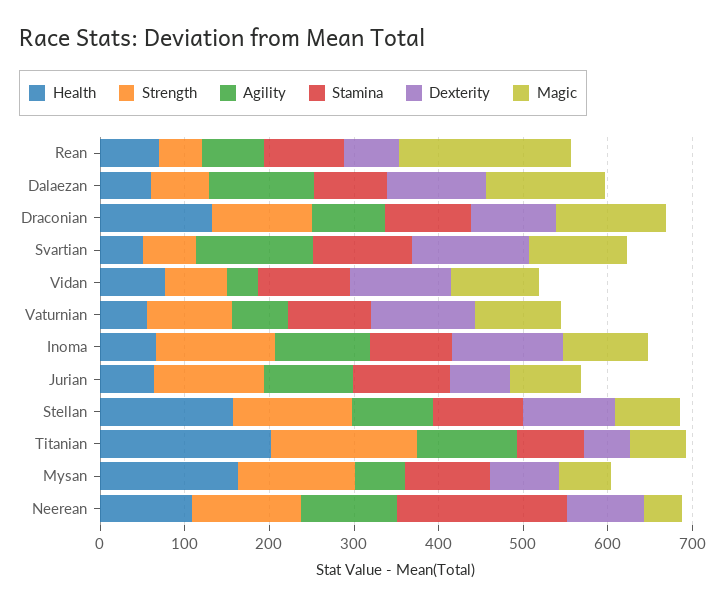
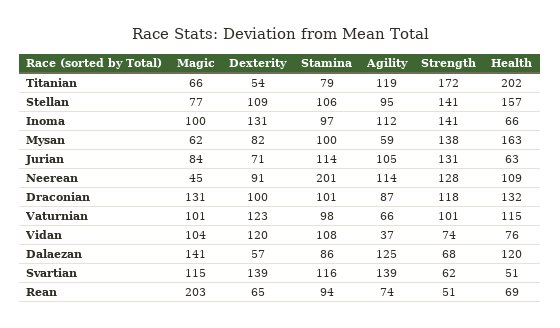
  {
    "Health": {
      "Rean": 69,
-     "Dalaezan": 60,
+     "Dalaezan": 120,
      "Draconian": 132,
      "Svartian": 51,
      "Vidan": 76,
-     "Vaturnian": 60,
+     "Vaturnian": 115,
      "Inoma": 66,
      "Jurian": 63,
      "Stellan": 157,
      "Titanian": 202,
      "Mysan": 163,
      "Neerean": 109
    },
    "Strength": {
      "Rean": 51,
      "Dalaezan": 68,
      "Draconian": 118,
      "Svartian": 62,
      "Vidan": 74,
      "Vaturnian": 101,
      "Inoma": 141,
      "Jurian": 131,
      "Stellan": 141,
      "Titanian": 172,
      "Mysan": 138,
      "Neerean": 128
    },
    "Agility": {
      "Rean": 74,
      "Dalaezan": 125,
      "Draconian": 87,
      "Svartian": 139,
      "Vidan": 37,
      "Vaturnian": 66,
      "Inoma": 112,
      "Jurian": 105,
      "Stellan": 95,
      "Titanian": 119,
      "Mysan": 59,
      "Neerean": 114
    },
    "Stamina": {
      "Rean": 94,
      "Dalaezan": 86,
      "Draconian": 101,
      "Svartian": 116,
      "Vidan": 108,
      "Vaturnian": 98,
      "Inoma": 97,
      "Jurian": 114,
      "Stellan": 106,
      "Titanian": 79,
      "Mysan": 100,
      "Neerean": 201
    },
    "Dexterity": {
      "Rean": 65,
-     "Dalaezan": 120,
+     "Dalaezan": 57,
      "Draconian": 100,
      "Svartian": 139,
      "Vidan": 120,
      "Vaturnian": 123,
      "Inoma": 131,
      "Jurian": 71,
      "Stellan": 109,
      "Titanian": 54,
      "Mysan": 82,
      "Neerean": 91
    },
    "Magic": {
      "Rean": 203,
      "Dalaezan": 141,
      "Draconian": 131,
      "Svartian": 115,
      "Vidan": 104,
      "Vaturnian": 101,
      "Inoma": 100,
      "Jurian": 84,
      "Stellan": 77,
      "Titanian": 66,
      "Mysan": 62,
      "Neerean": 45
    }
  }

